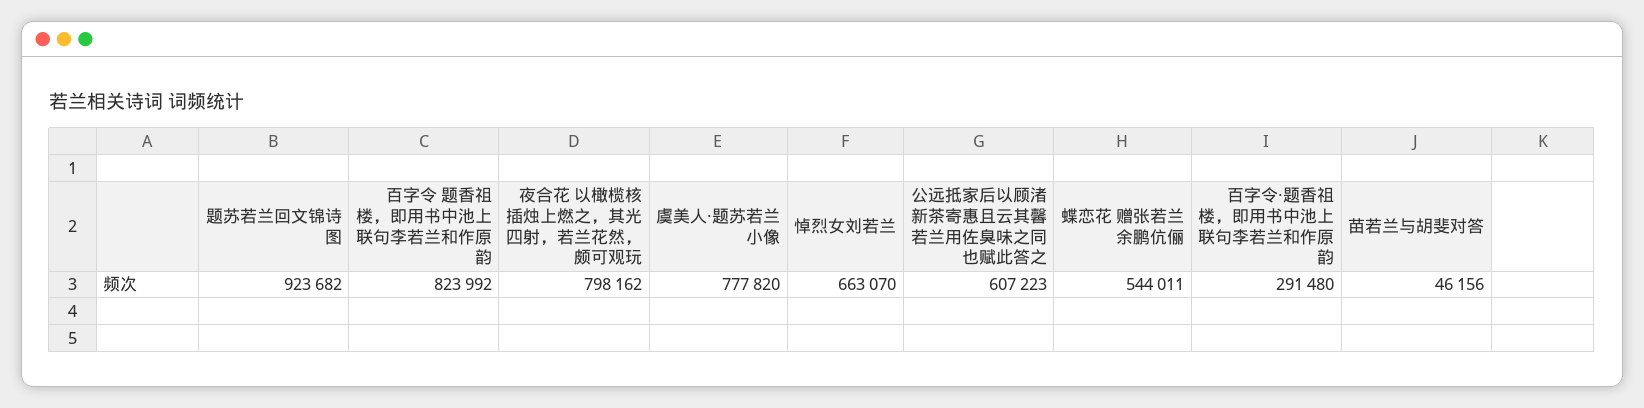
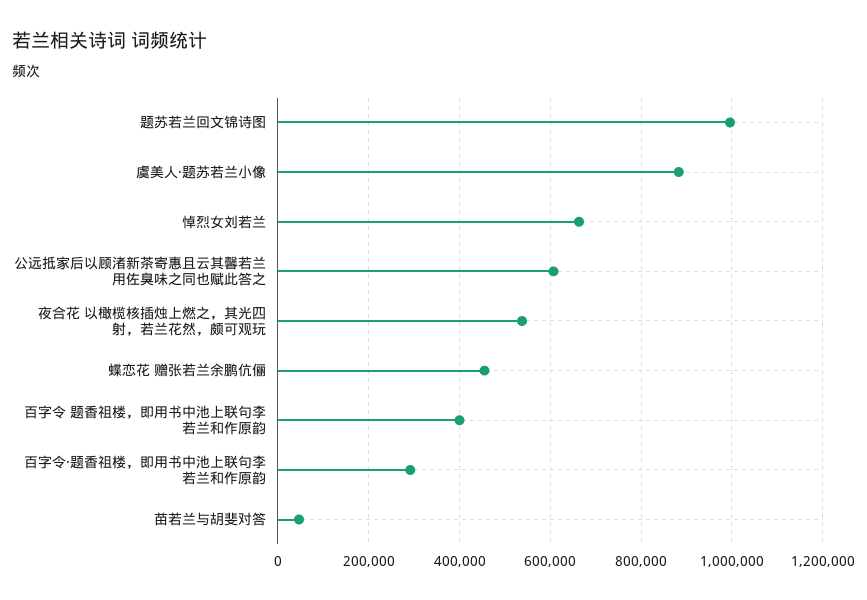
  {
-   "题苏若兰回文锦诗图": 923682,
+   "题苏若兰回文锦诗图": 1000000,
-   "百字令 题香祖楼，即用书中池上联句李若兰和作原韵": 823992,
+   "百字令 题香祖楼，即用书中池上联句李若兰和作原韵": 400000,
-   "夜合花 以橄榄核插烛上燃之，其光四射，若兰花然，颇可观玩": 798162,
+   "夜合花 以橄榄核插烛上燃之，其光四射，若兰花然，颇可观玩": 540000,
-   "虞美人·题苏若兰小像": 777820,
+   "虞美人·题苏若兰小像": 880000,
    "悼烈女刘若兰": 663070,
    "公远抵家后以顾渚新茶寄惠且云其馨若兰用佐臭味之同也赋此答之": 607223,
-   "蝶恋花 赠张若兰余鹏伉俪": 544011,
+   "蝶恋花 赠张若兰余鹏伉俪": 460000,
    "百字令·题香祖楼，即用书中池上联句李若兰和作原韵": 291480,
    "苗若兰与胡斐对答": 46156
  }

